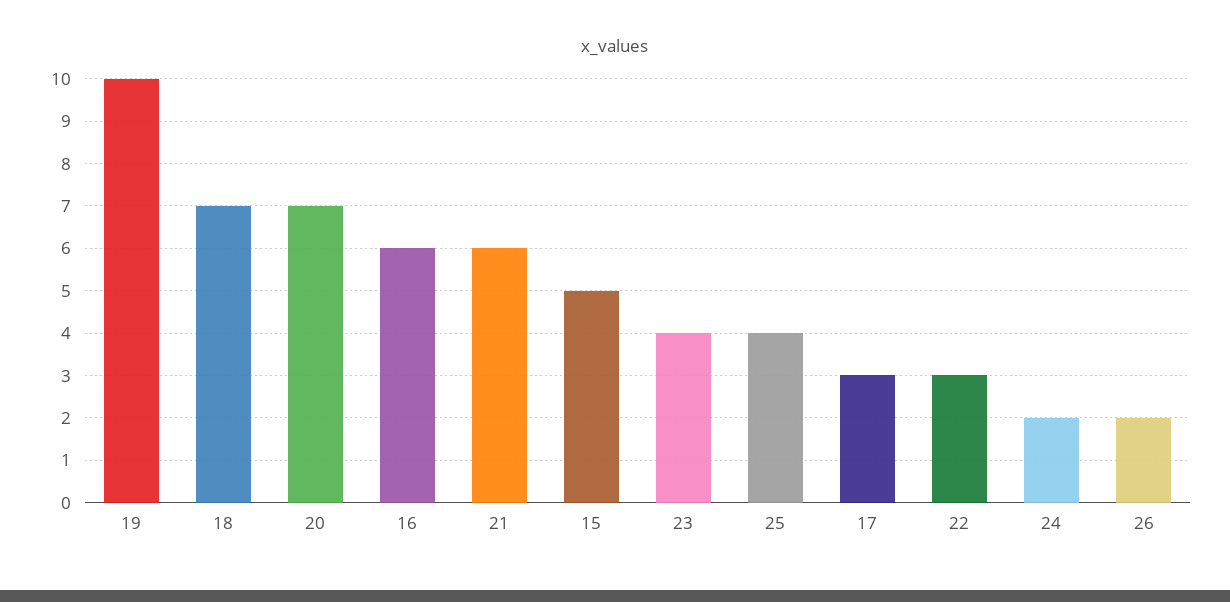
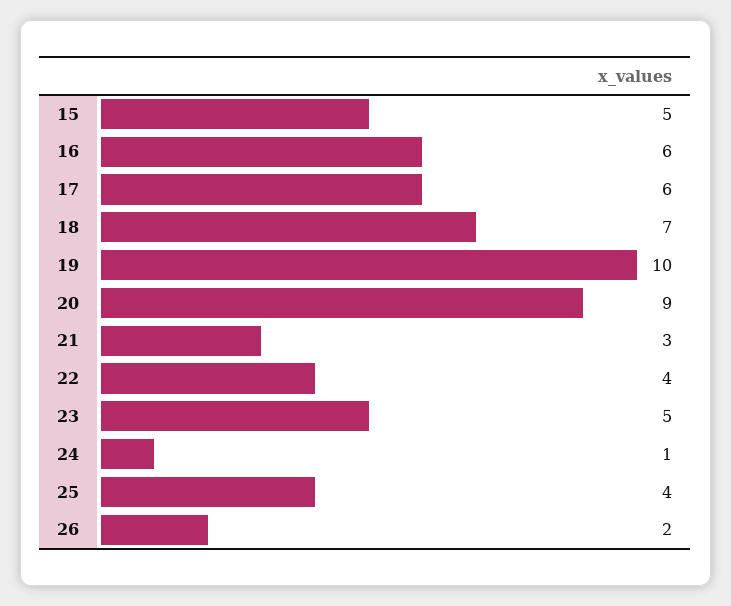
  {
    "19": 10,
    "18": 7,
-   "20": 7,
+   "20": 9,
    "16": 6,
-   "21": 6,
+   "21": 3,
    "15": 5,
-   "23": 4,
+   "23": 5,
    "25": 4,
-   "17": 3,
+   "17": 6,
-   "22": 3,
+   "22": 4,
-   "24": 2,
+   "24": 1,
    "26": 2
  }

